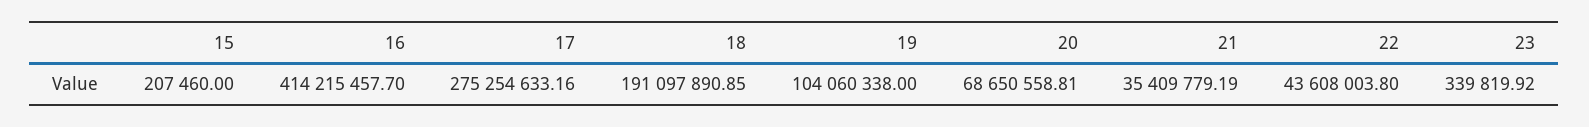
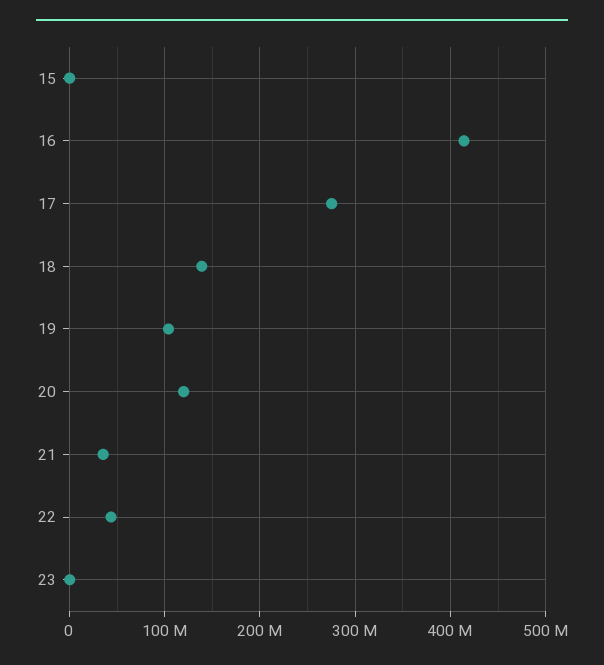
  {
    "15": 207460,
    "16": 414215457.7,
    "17": 275254633.16,
-   "18": 191097890.85,
+   "18": 140000000,
    "19": 104060338,
-   "20": 68650558.81,
+   "20": 120000000,
    "21": 35409779.19,
    "22": 43608003.8,
    "23": 339819.92
  }

